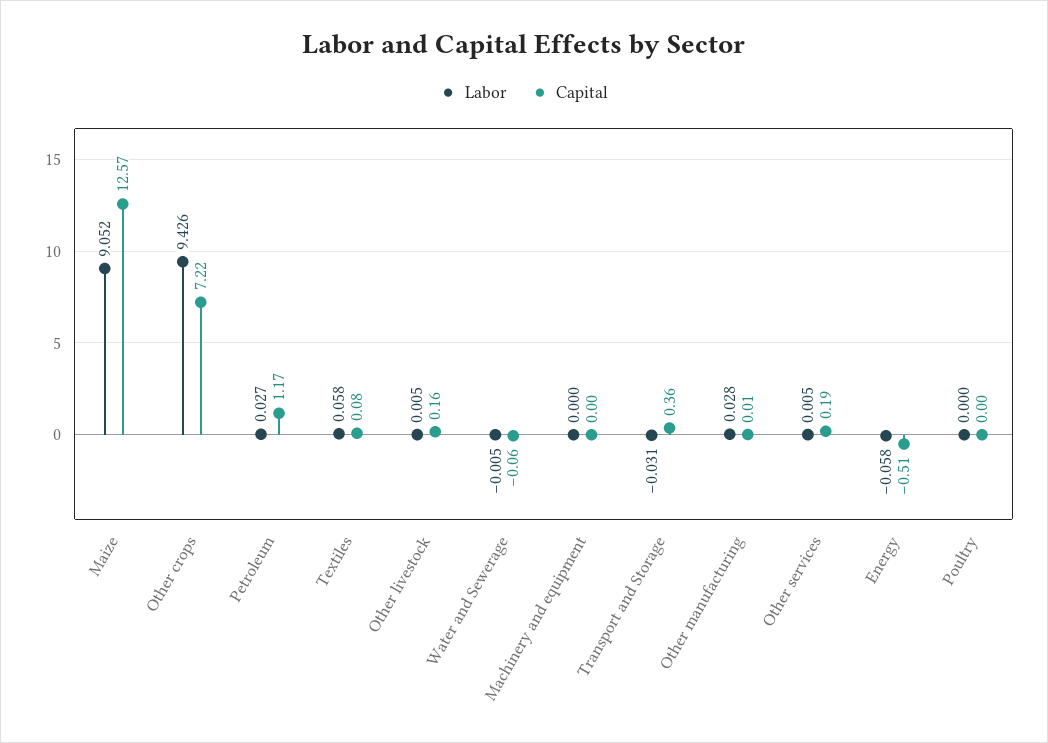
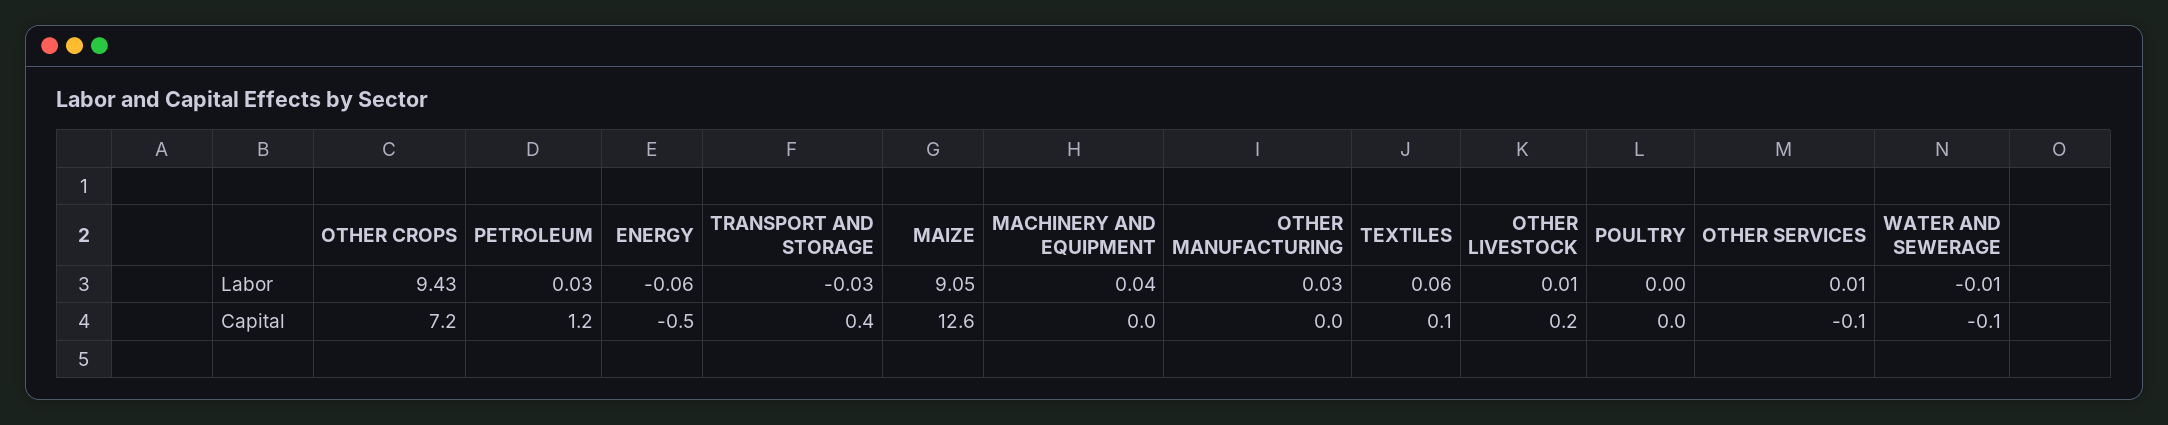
  {
    "Labor": {
      "Maize": 9.052,
      "Other crops": 9.426,
      "Petroleum": 0.027,
      "Textiles": 0.058,
      "Other livestock": 0.005,
      "Water and Sewerage": -0.005,
-     "Machinery and equipment": 0,
+     "Machinery and equipment": 0.04,
      "Transport and Storage": -0.031,
      "Other manufacturing": 0.028,
      "Other services": 0.005,
      "Energy": -0.058,
      "Poultry": 0
    },
    "Capital": {
      "Maize": 12.57,
      "Other crops": 7.22,
      "Petroleum": 1.17,
      "Textiles": 0.08,
      "Other livestock": 0.16,
      "Water and Sewerage": -0.06,
      "Machinery and equipment": 0,
      "Transport and Storage": 0.36,
      "Other manufacturing": 0.01,
-     "Other services": 0.19,
+     "Other services": -0.1,
      "Energy": -0.51,
      "Poultry": 0
    }
  }

